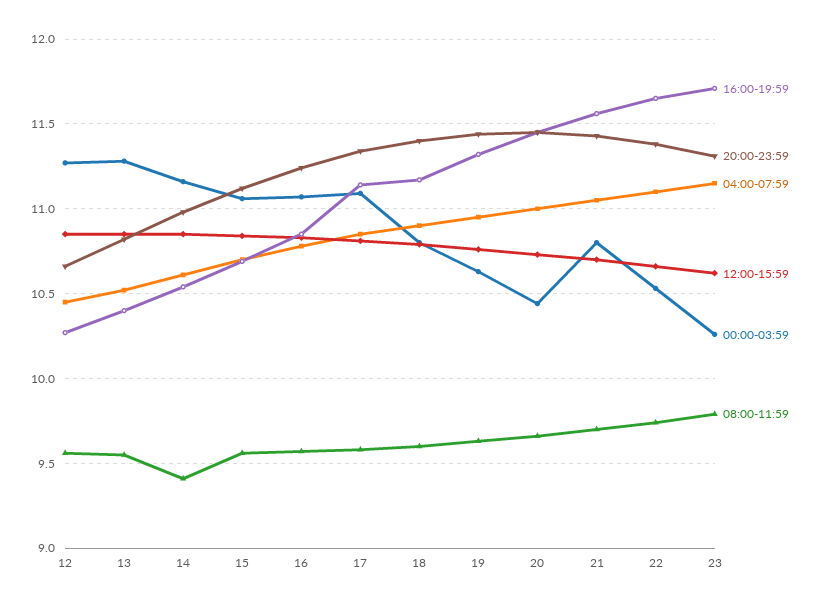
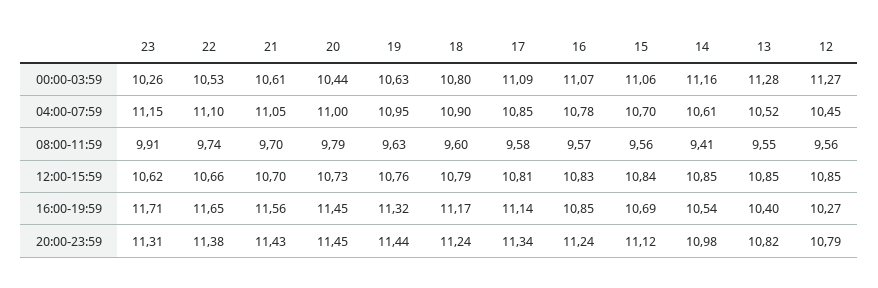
  {
    "16:00-19:59": {
      "12": 10.27,
      "13": 10.4,
      "14": 10.54,
      "15": 10.69,
      "16": 10.85,
      "17": 11.14,
      "18": 11.17,
      "19": 11.32,
      "20": 11.45,
      "21": 11.56,
      "22": 11.65,
      "23": 11.71
    },
    "20:00-23:59": {
-     "12": 10.65,
+     "12": 10.79,
      "13": 10.82,
      "14": 10.98,
      "15": 11.12,
      "16": 11.24,
      "17": 11.34,
-     "18": 11.4,
+     "18": 11.24,
      "19": 11.44,
      "20": 11.45,
      "21": 11.43,
      "22": 11.38,
      "23": 11.31
    },
    "04:00-07:59": {
      "12": 10.45,
      "13": 10.52,
      "14": 10.61,
      "15": 10.7,
      "16": 10.78,
      "17": 10.85,
      "18": 10.9,
      "19": 10.95,
      "20": 11,
      "21": 11.05,
      "22": 11.1,
      "23": 11.15
    },
    "12:00-15:59": {
      "12": 10.85,
      "13": 10.85,
      "14": 10.85,
      "15": 10.84,
      "16": 10.83,
      "17": 10.81,
      "18": 10.79,
      "19": 10.76,
      "20": 10.73,
      "21": 10.7,
      "22": 10.66,
      "23": 10.62
    },
    "00:00-03:59": {
      "12": 11.27,
      "13": 11.28,
      "14": 11.16,
      "15": 11.06,
      "16": 11.07,
      "17": 11.09,
      "18": 10.8,
      "19": 10.63,
      "20": 10.44,
-     "21": 10.8,
+     "21": 10.61,
      "22": 10.53,
      "23": 10.26
    },
    "08:00-11:59": {
      "12": 9.56,
      "13": 9.55,
      "14": 9.41,
      "15": 9.56,
      "16": 9.57,
      "17": 9.58,
      "18": 9.6,
      "19": 9.63,
-     "20": 9.65,
+     "20": 9.79,
      "21": 9.7,
      "22": 9.74,
-     "23": 9.8
+     "23": 9.91
    }
  }

